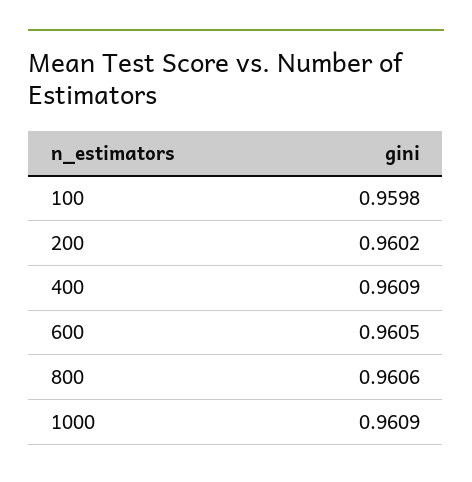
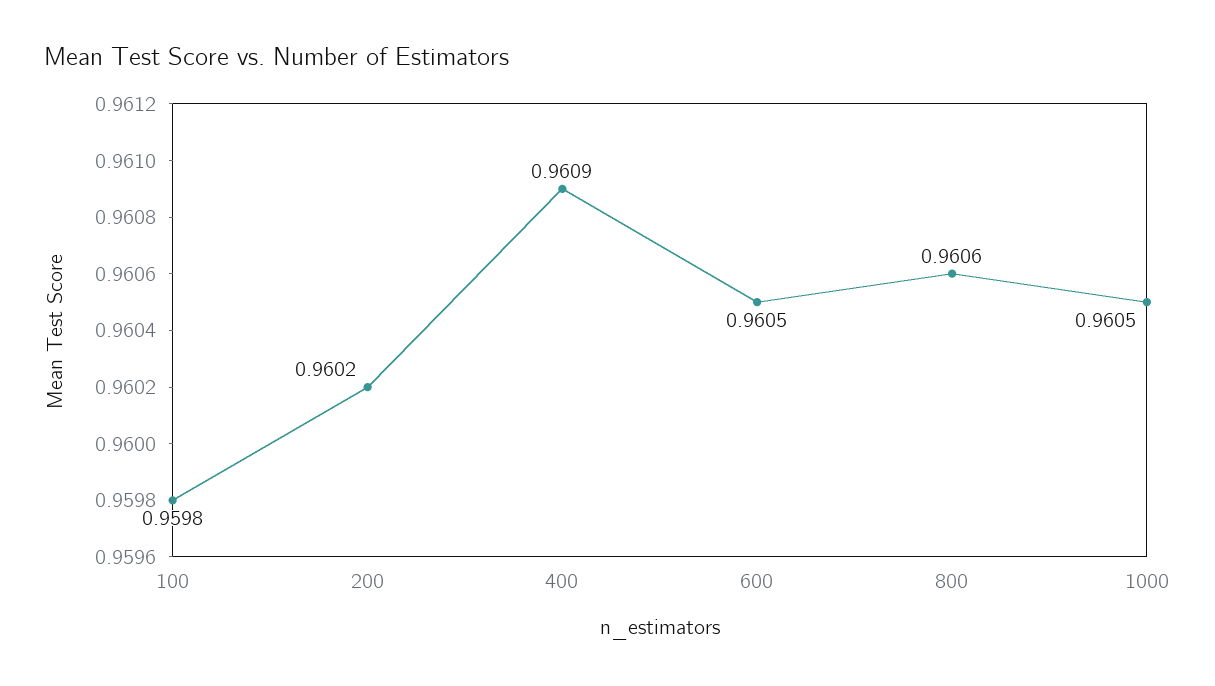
  {
    "100": 0.9598,
    "200": 0.9602,
    "400": 0.9609,
    "600": 0.9605,
    "800": 0.9606,
-   "1000": 0.9609
+   "1000": 0.9605
  }

